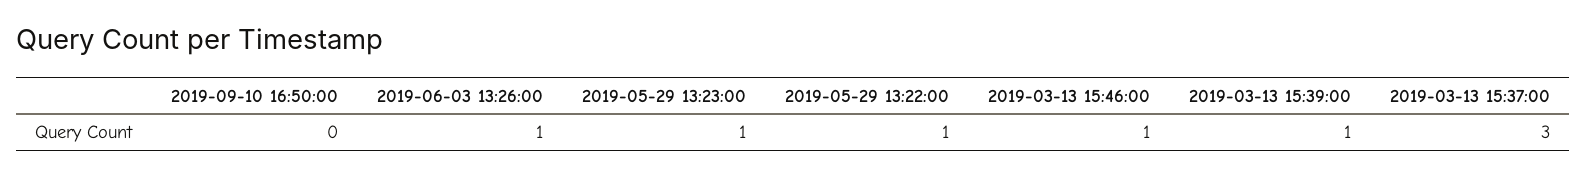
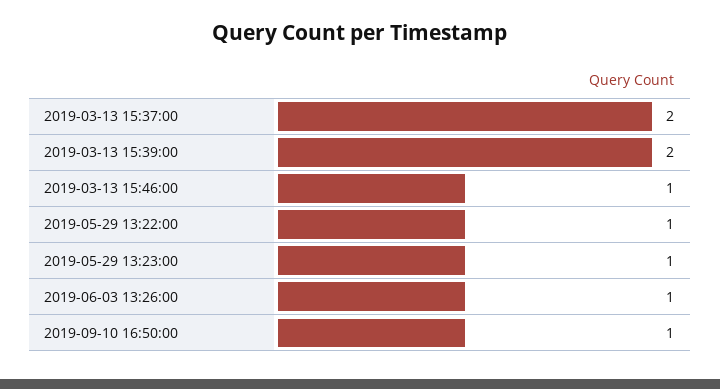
  {
-   "2019-09-10 16:50:00": 0,
+   "2019-09-10 16:50:00": 1,
    "2019-06-03 13:26:00": 1,
    "2019-05-29 13:23:00": 1,
    "2019-05-29 13:22:00": 1,
    "2019-03-13 15:46:00": 1,
-   "2019-03-13 15:39:00": 1,
+   "2019-03-13 15:39:00": 2,
-   "2019-03-13 15:37:00": 3
+   "2019-03-13 15:37:00": 2
  }

